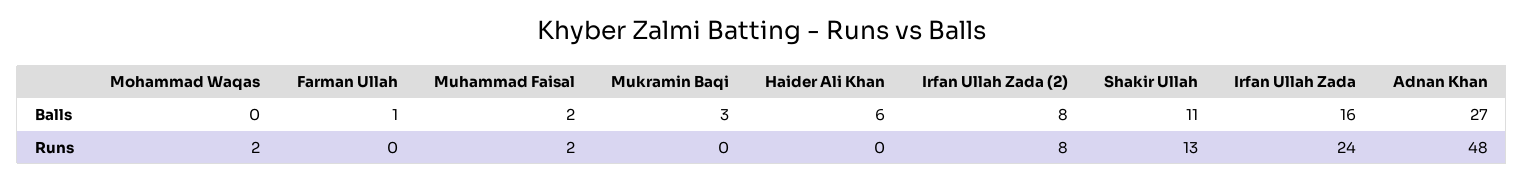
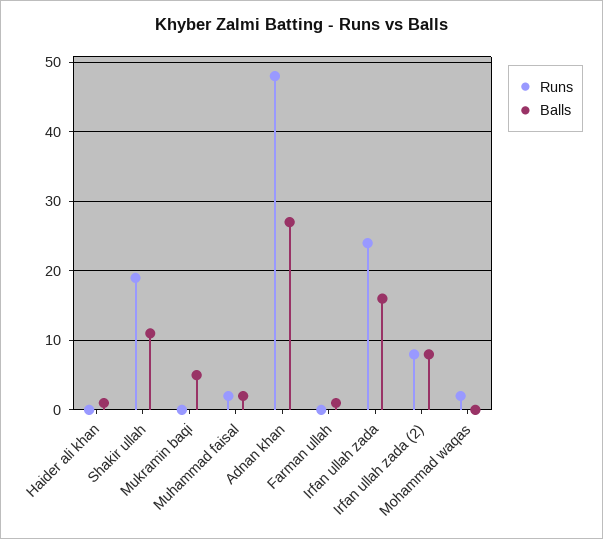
  {
    "Balls": {
      "Mohammad Waqas": 0,
      "Farman Ullah": 1,
      "Muhammad Faisal": 2,
-     "Mukramin Baqi": 3,
+     "Mukramin Baqi": 5,
-     "Haider Ali Khan": 6,
+     "Haider Ali Khan": 1,
      "Irfan Ullah Zada (2)": 8,
      "Shakir Ullah": 11,
      "Irfan Ullah Zada": 16,
      "Adnan Khan": 27
    },
    "Runs": {
      "Mohammad Waqas": 2,
      "Farman Ullah": 0,
      "Muhammad Faisal": 2,
      "Mukramin Baqi": 0,
      "Haider Ali Khan": 0,
      "Irfan Ullah Zada (2)": 8,
-     "Shakir Ullah": 13,
+     "Shakir Ullah": 19,
      "Irfan Ullah Zada": 24,
      "Adnan Khan": 48
    }
  }

